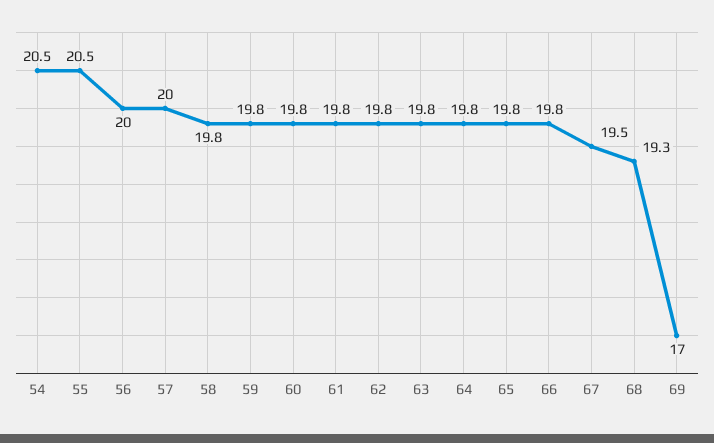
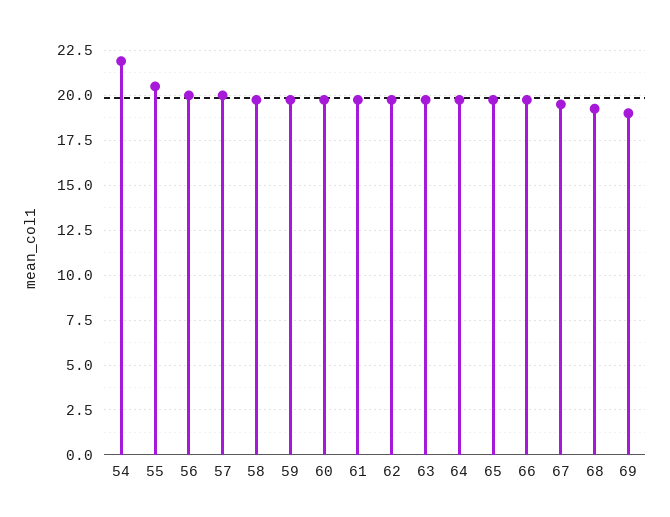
  {
-   "54": 20.5,
+   "54": 22,
    "55": 20.5,
    "56": 20,
    "57": 20,
    "58": 19.8,
    "59": 19.8,
    "60": 19.8,
    "61": 19.8,
    "62": 19.8,
    "63": 19.8,
    "64": 19.8,
    "65": 19.8,
    "66": 19.8,
    "67": 19.5,
    "68": 19.3,
-   "69": 17
+   "69": 19
  }

